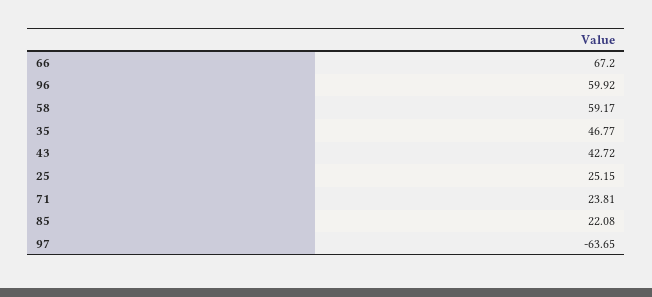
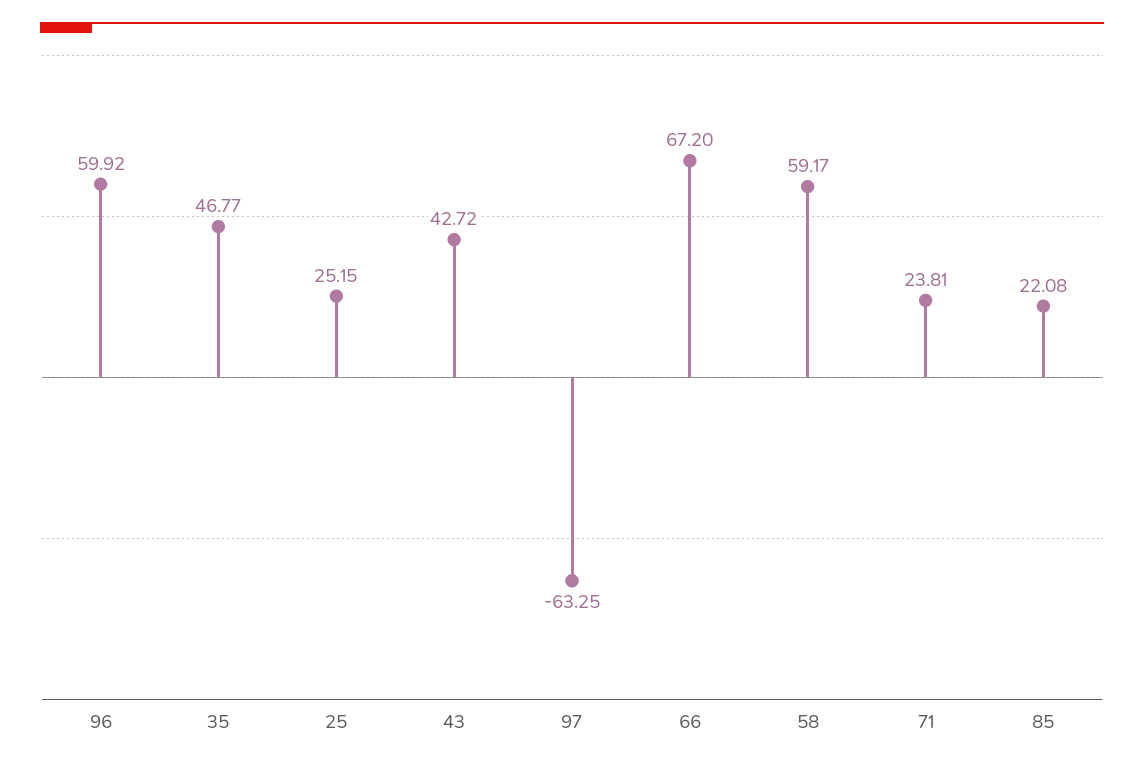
  {
    "66": 67.2,
    "96": 59.92,
    "58": 59.17,
    "35": 46.77,
    "43": 42.72,
    "25": 25.15,
    "71": 23.81,
    "85": 22.08,
-   "97": -63.65
+   "97": -63.25
  }

